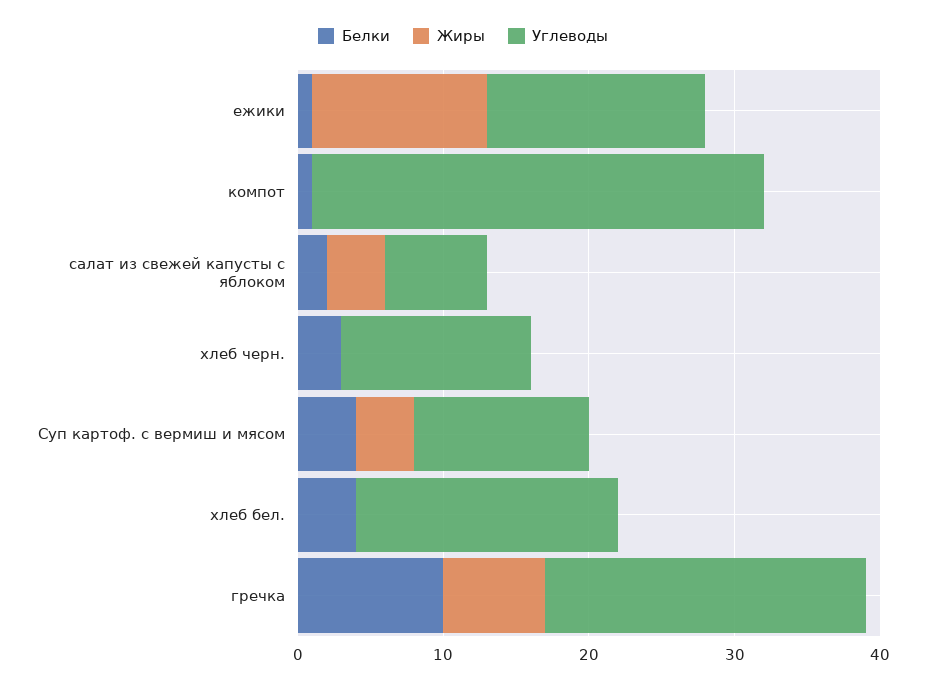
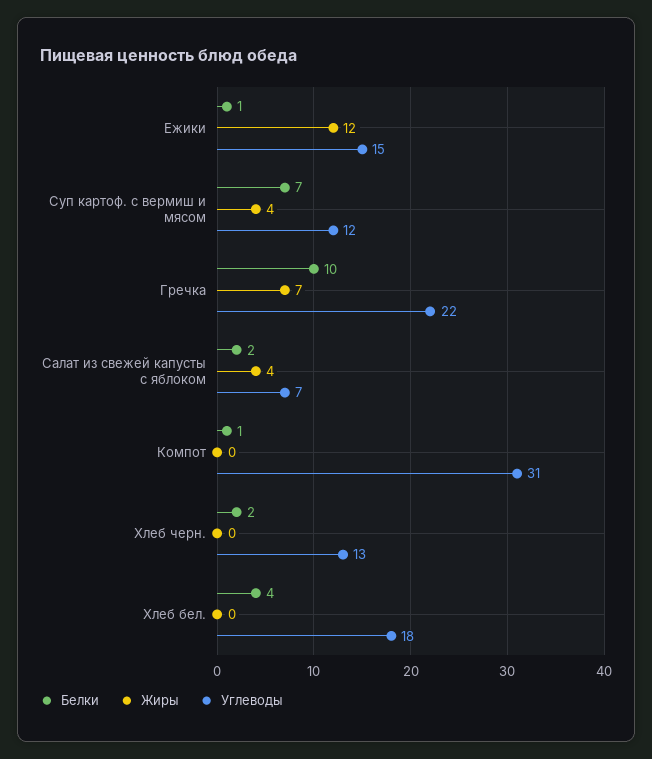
  {
    "Белки": {
      "ежики": 1,
      "компот": 1,
      "салат из свежей капусты с яблоком": 2,
-     "хлеб черн.": 3,
+     "хлеб черн.": 2,
-     "Суп картоф. с вермиш и мясом": 4,
+     "Суп картоф. с вермиш и мясом": 7,
      "хлеб бел.": 4,
      "гречка": 10
    },
    "Жиры": {
      "ежики": 12,
      "компот": 0,
      "салат из свежей капусты с яблоком": 4,
      "хлеб черн.": 0,
      "Суп картоф. с вермиш и мясом": 4,
      "хлеб бел.": 0,
      "гречка": 7
    },
    "Углеводы": {
      "ежики": 15,
      "компот": 31,
      "салат из свежей капусты с яблоком": 7,
      "хлеб черн.": 13,
      "Суп картоф. с вермиш и мясом": 12,
      "хлеб бел.": 18,
      "гречка": 22
    }
  }

